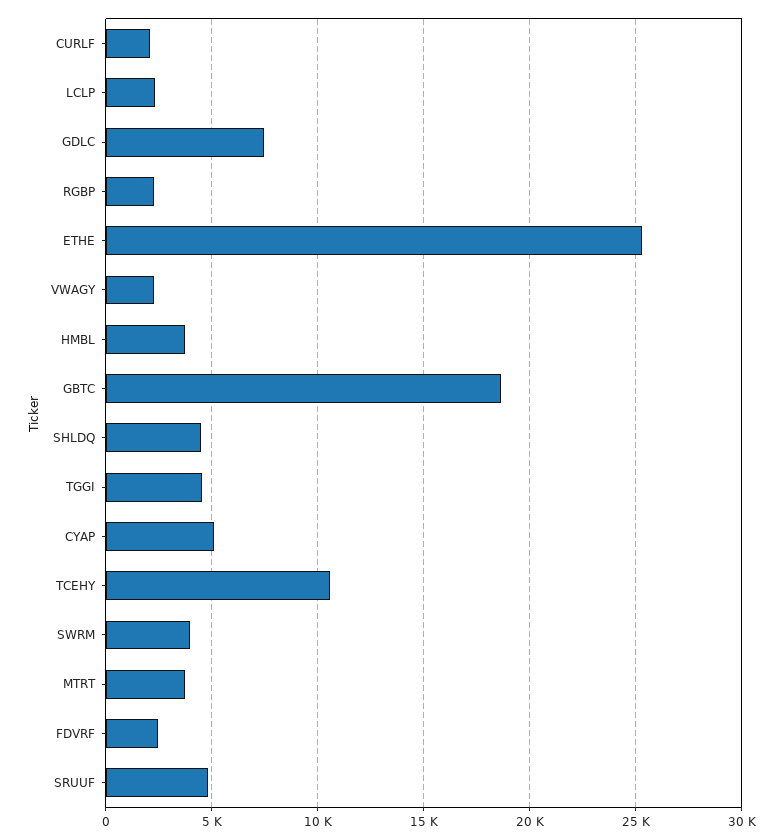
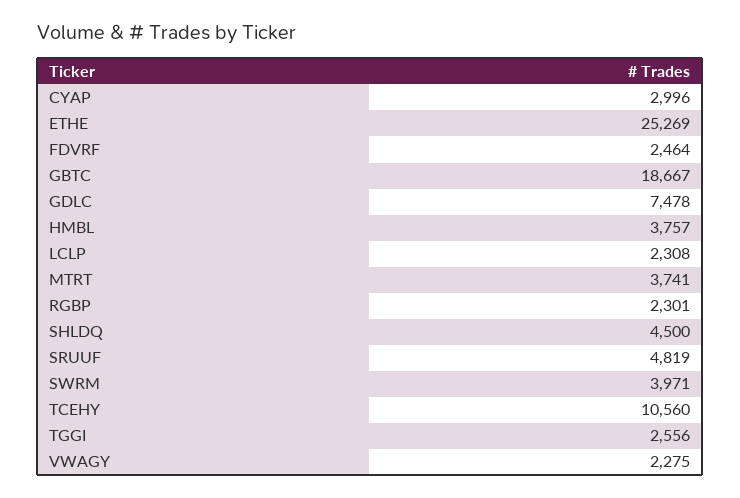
  {
-   "CURLF": 2000,
    "LCLP": 2308,
    "GDLC": 7478,
    "RGBP": 2301,
    "ETHE": 25269,
    "VWAGY": 2275,
    "HMBL": 3757,
    "GBTC": 18667,
    "SHLDQ": 4500,
-   "TGGI": 4500,
+   "TGGI": 2556,
-   "CYAP": 5000,
+   "CYAP": 2996,
    "TCEHY": 10560,
    "SWRM": 3971,
    "MTRT": 3741,
    "FDVRF": 2464,
    "SRUUF": 4819
  }

